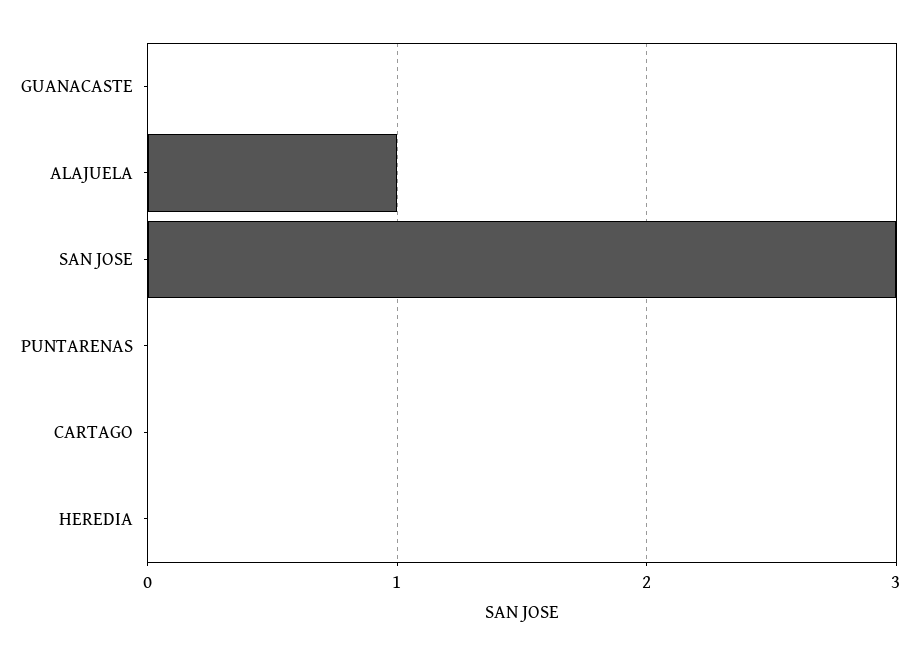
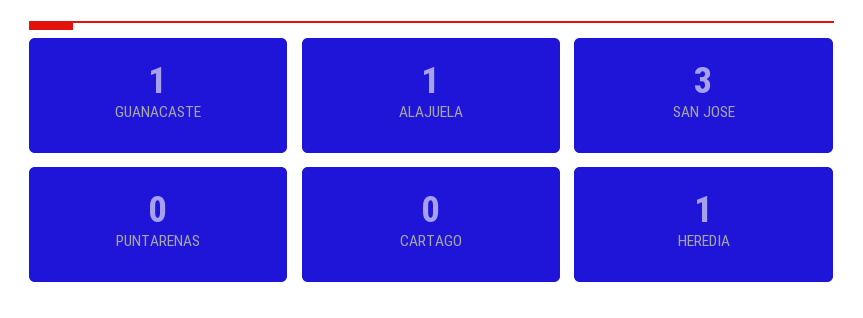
  {
-   "GUANACASTE": 0,
+   "GUANACASTE": 1,
    "ALAJUELA": 1,
    "SAN JOSE": 3,
    "PUNTARENAS": 0,
    "CARTAGO": 0,
-   "HEREDIA": 0
+   "HEREDIA": 1
  }

